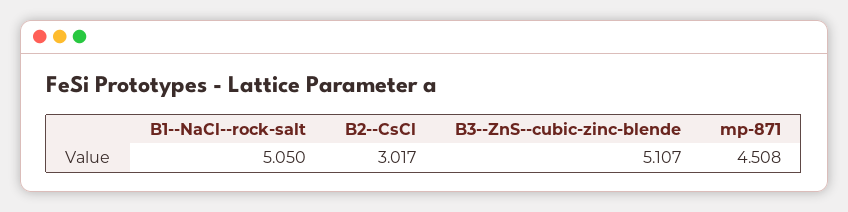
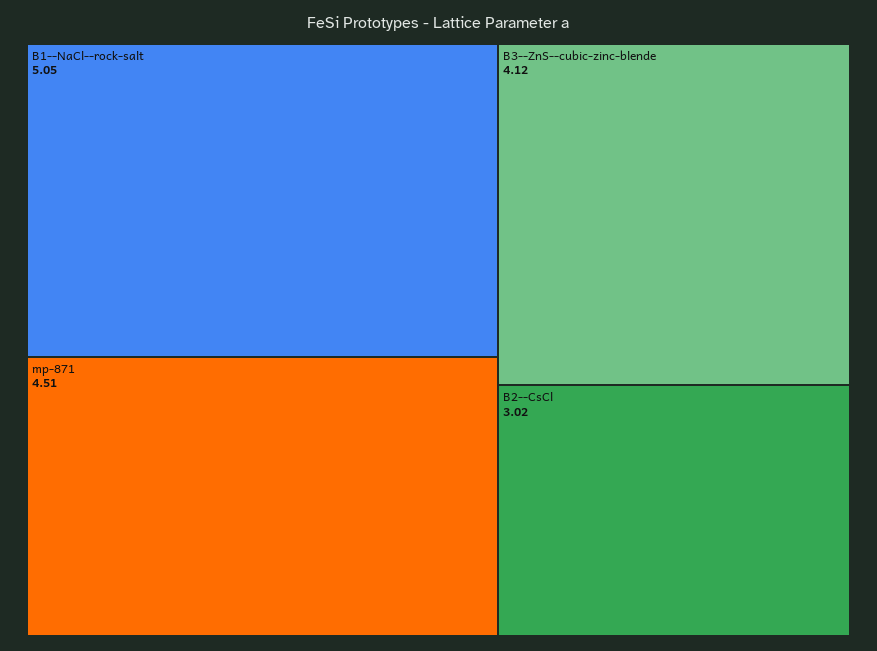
  {
    "B1--NaCl--rock-salt": 5.05,
    "B2--CsCl": 3.017,
-   "B3--ZnS--cubic-zinc-blende": 5.107,
+   "B3--ZnS--cubic-zinc-blende": 4.12,
    "mp-871": 4.508
  }

